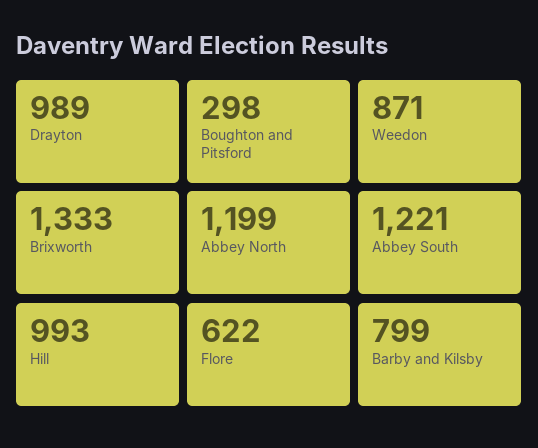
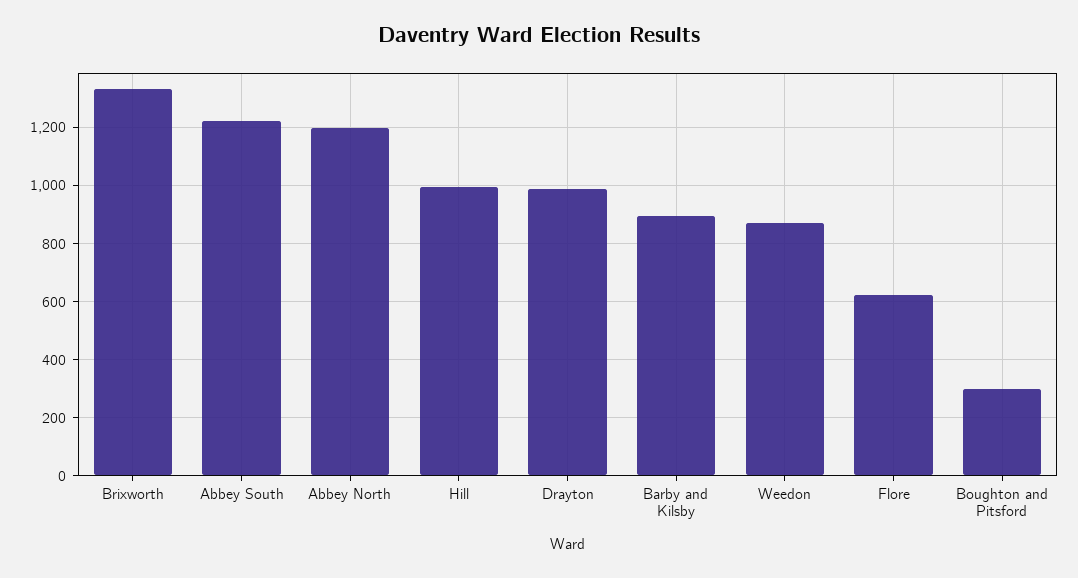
  {
    "Drayton": 989,
    "Boughton and Pitsford": 298,
    "Weedon": 871,
    "Brixworth": 1333,
    "Abbey North": 1199,
    "Abbey South": 1221,
    "Hill": 993,
    "Flore": 622,
-   "Barby and Kilsby": 799
+   "Barby and Kilsby": 900
  }

